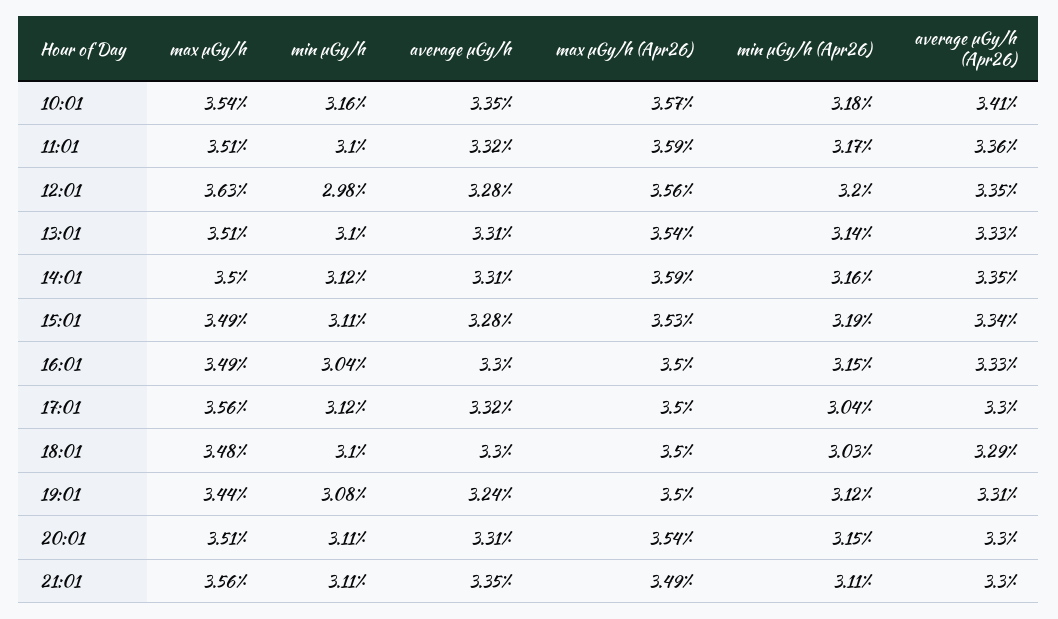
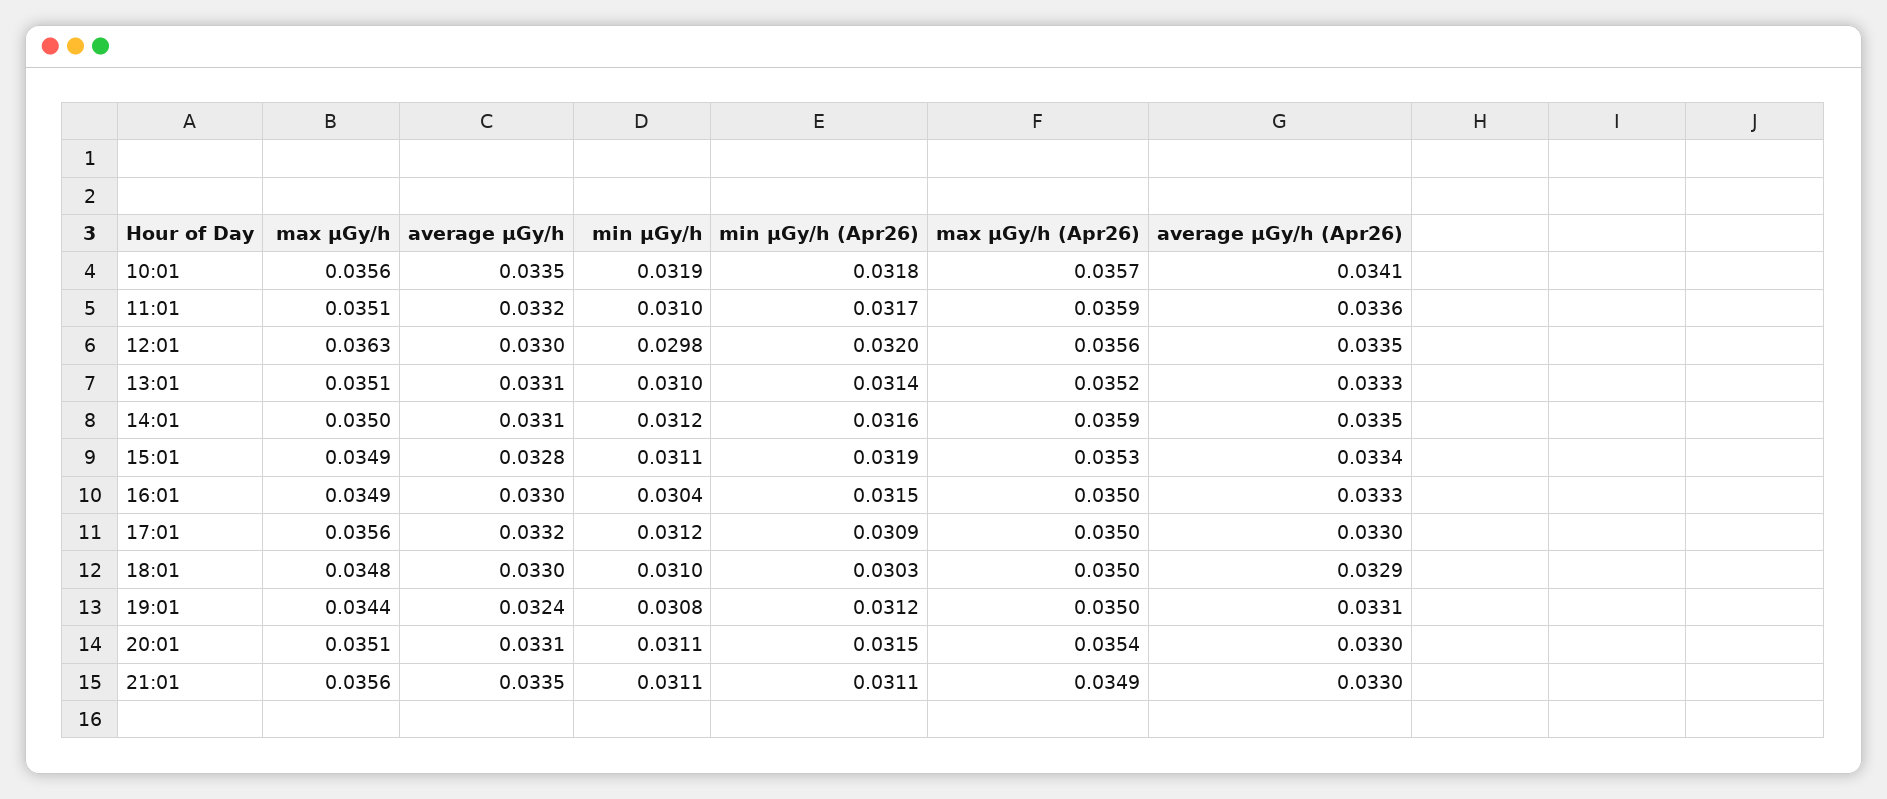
  {
    "max μGy/h": {
-     "10:01": 0.0354,
+     "10:01": 0.0356,
      "11:01": 0.0351,
      "12:01": 0.0363,
      "13:01": 0.0351,
      "14:01": 0.035,
      "15:01": 0.0349,
      "16:01": 0.0349,
      "17:01": 0.0356,
      "18:01": 0.0348,
      "19:01": 0.0344,
      "20:01": 0.0351,
      "21:01": 0.0356
    },
    "min μGy/h": {
-     "10:01": 0.0316,
+     "10:01": 0.0319,
      "11:01": 0.031,
      "12:01": 0.0298,
      "13:01": 0.031,
      "14:01": 0.0312,
      "15:01": 0.0311,
      "16:01": 0.0304,
      "17:01": 0.0312,
      "18:01": 0.031,
      "19:01": 0.0308,
      "20:01": 0.0311,
      "21:01": 0.0311
    },
    "average μGy/h": {
      "10:01": 0.0335,
      "11:01": 0.0332,
-     "12:01": 0.0328,
+     "12:01": 0.033,
      "13:01": 0.0331,
      "14:01": 0.0331,
      "15:01": 0.0328,
      "16:01": 0.033,
      "17:01": 0.0332,
      "18:01": 0.033,
      "19:01": 0.0324,
      "20:01": 0.0331,
      "21:01": 0.0335
    },
    "max μGy/h (Apr26)": {
      "10:01": 0.0357,
      "11:01": 0.0359,
      "12:01": 0.0356,
-     "13:01": 0.0354,
+     "13:01": 0.0352,
      "14:01": 0.0359,
      "15:01": 0.0353,
      "16:01": 0.035,
      "17:01": 0.035,
      "18:01": 0.035,
      "19:01": 0.035,
      "20:01": 0.0354,
      "21:01": 0.0349
    },
    "min μGy/h (Apr26)": {
      "10:01": 0.0318,
      "11:01": 0.0317,
      "12:01": 0.032,
      "13:01": 0.0314,
      "14:01": 0.0316,
      "15:01": 0.0319,
      "16:01": 0.0315,
-     "17:01": 0.0304,
+     "17:01": 0.0309,
      "18:01": 0.0303,
      "19:01": 0.0312,
      "20:01": 0.0315,
      "21:01": 0.0311
    },
    "average μGy/h (Apr26)": {
      "10:01": 0.0341,
      "11:01": 0.0336,
      "12:01": 0.0335,
      "13:01": 0.0333,
      "14:01": 0.0335,
      "15:01": 0.0334,
      "16:01": 0.0333,
      "17:01": 0.033,
      "18:01": 0.0329,
      "19:01": 0.0331,
      "20:01": 0.033,
      "21:01": 0.033
    }
  }

